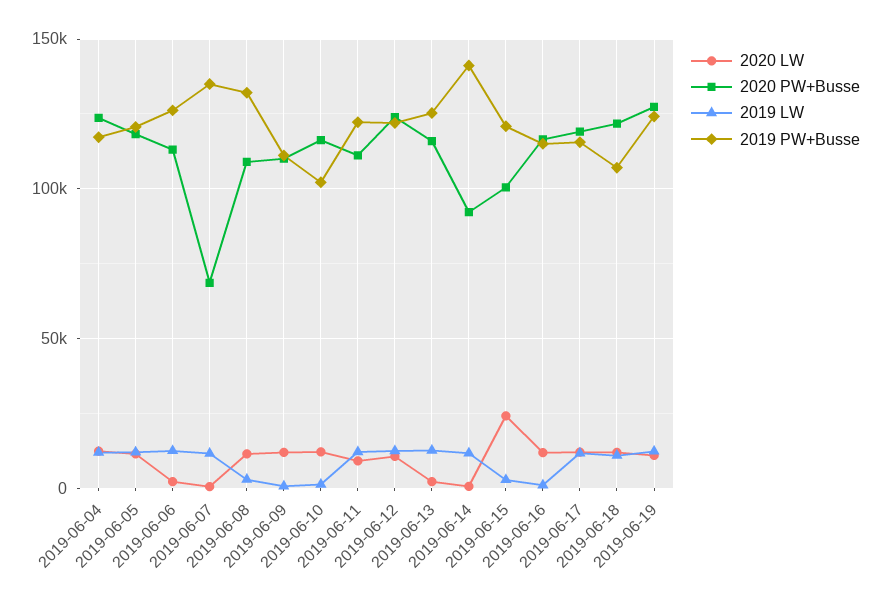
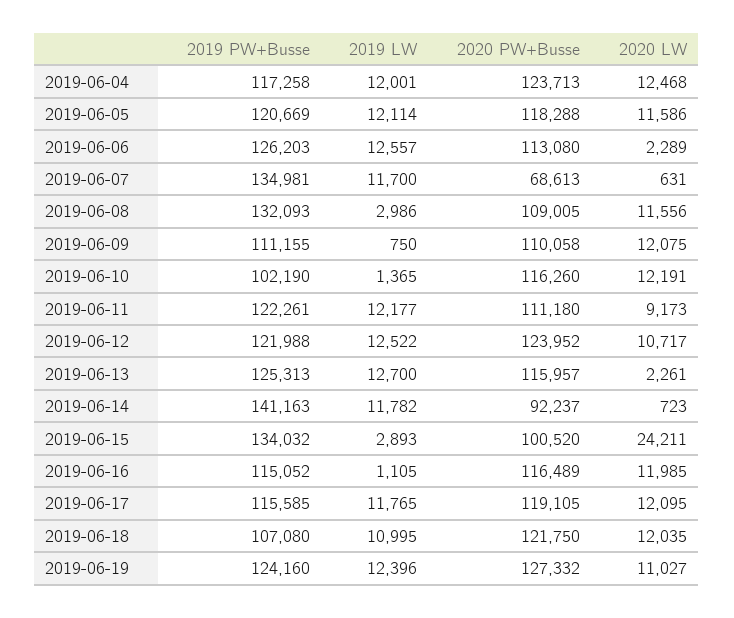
  {
    "2020 LW": {
      "2019-06-04": 12468,
      "2019-06-05": 11586,
      "2019-06-06": 2289,
      "2019-06-07": 631,
      "2019-06-08": 11556,
      "2019-06-09": 12075,
      "2019-06-10": 12191,
      "2019-06-11": 9173,
      "2019-06-12": 10717,
      "2019-06-13": 2261,
      "2019-06-14": 723,
      "2019-06-15": 24211,
      "2019-06-16": 11985,
      "2019-06-17": 12095,
      "2019-06-18": 12035,
      "2019-06-19": 11027
    },
    "2020 PW+Busse": {
      "2019-06-04": 123713,
      "2019-06-05": 118288,
      "2019-06-06": 113080,
      "2019-06-07": 68613,
      "2019-06-08": 109005,
      "2019-06-09": 110058,
      "2019-06-10": 116260,
      "2019-06-11": 111180,
      "2019-06-12": 123952,
      "2019-06-13": 115957,
      "2019-06-14": 92237,
      "2019-06-15": 100520,
      "2019-06-16": 116489,
      "2019-06-17": 119105,
      "2019-06-18": 121750,
      "2019-06-19": 127332
    },
    "2019 LW": {
      "2019-06-04": 12001,
      "2019-06-05": 12114,
      "2019-06-06": 12557,
      "2019-06-07": 11700,
      "2019-06-08": 2986,
      "2019-06-09": 750,
      "2019-06-10": 1365,
      "2019-06-11": 12177,
      "2019-06-12": 12522,
      "2019-06-13": 12700,
      "2019-06-14": 11782,
      "2019-06-15": 2893,
      "2019-06-16": 1105,
      "2019-06-17": 11765,
      "2019-06-18": 10995,
      "2019-06-19": 12396
    },
    "2019 PW+Busse": {
      "2019-06-04": 117258,
      "2019-06-05": 120669,
      "2019-06-06": 126203,
      "2019-06-07": 134981,
      "2019-06-08": 132093,
      "2019-06-09": 111155,
      "2019-06-10": 102190,
      "2019-06-11": 122261,
      "2019-06-12": 121988,
      "2019-06-13": 125313,
      "2019-06-14": 141163,
-     "2019-06-15": 120000,
+     "2019-06-15": 134032,
      "2019-06-16": 115052,
      "2019-06-17": 115585,
      "2019-06-18": 107080,
      "2019-06-19": 124160
    }
  }

